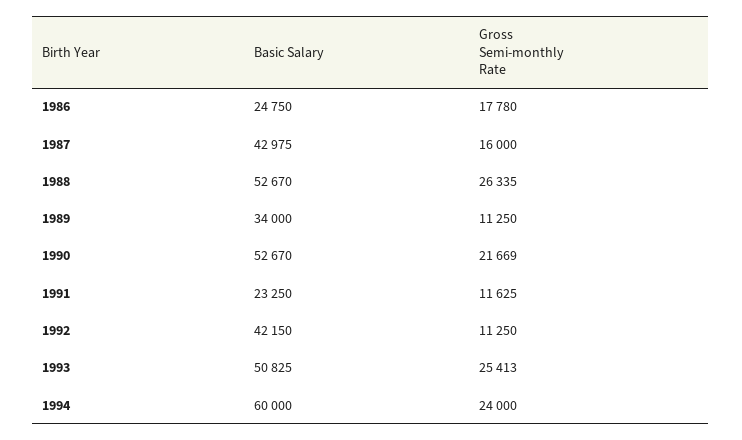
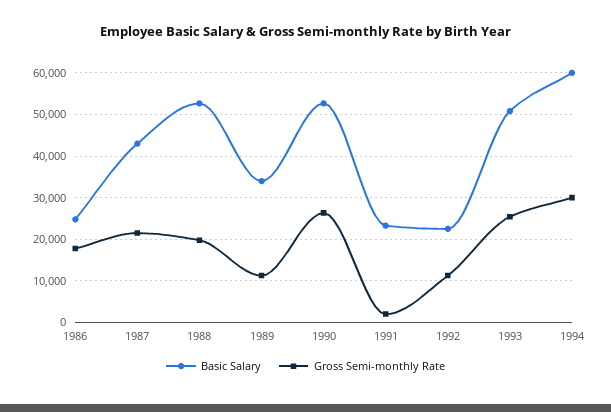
  {
    "Basic Salary": {
      "1986": 24750,
      "1987": 42975,
      "1988": 52670,
      "1989": 34000,
      "1990": 52670,
      "1991": 23250,
-     "1992": 42150,
+     "1992": 22000,
      "1993": 50825,
      "1994": 60000
    },
    "Gross Semi-monthly Rate": {
      "1986": 17780,
-     "1987": 16000,
+     "1987": 22000,
-     "1988": 26335,
+     "1988": 20000,
      "1989": 11250,
-     "1990": 21669,
+     "1990": 26000,
-     "1991": 11625,
+     "1991": 2000,
      "1992": 11250,
      "1993": 25413,
-     "1994": 24000
+     "1994": 30000
    }
  }

